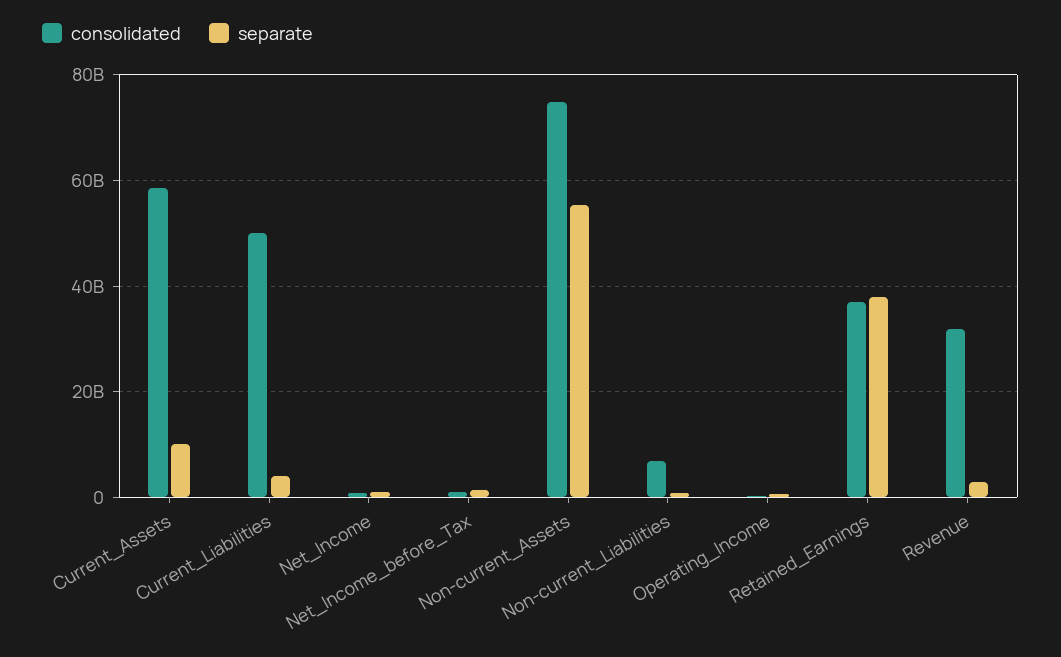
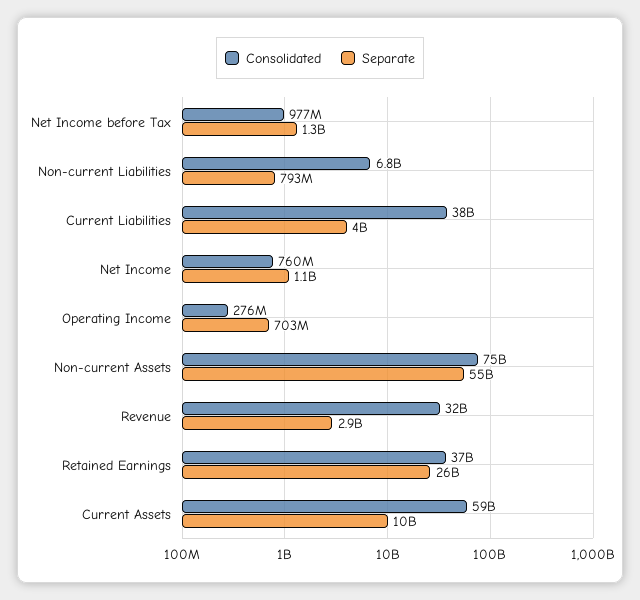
  {
    "consolidated": {
      "Current_Assets": 59000000000,
-     "Current_Liabilities": 50000000000,
+     "Current_Liabilities": 38000000000,
      "Net_Income": 760000000,
      "Net_Income_before_Tax": 977000000,
      "Non-current_Assets": 75000000000,
      "Non-current_Liabilities": 6800000000,
      "Operating_Income": 276000000,
      "Retained_Earnings": 37000000000,
      "Revenue": 32000000000
    },
    "separate": {
      "Current_Assets": 10000000000,
      "Current_Liabilities": 4000000000,
      "Net_Income": 1100000000,
      "Net_Income_before_Tax": 1300000000,
      "Non-current_Assets": 55000000000,
      "Non-current_Liabilities": 793000000,
      "Operating_Income": 703000000,
-     "Retained_Earnings": 38000000000,
+     "Retained_Earnings": 26000000000,
      "Revenue": 2900000000
    }
  }

